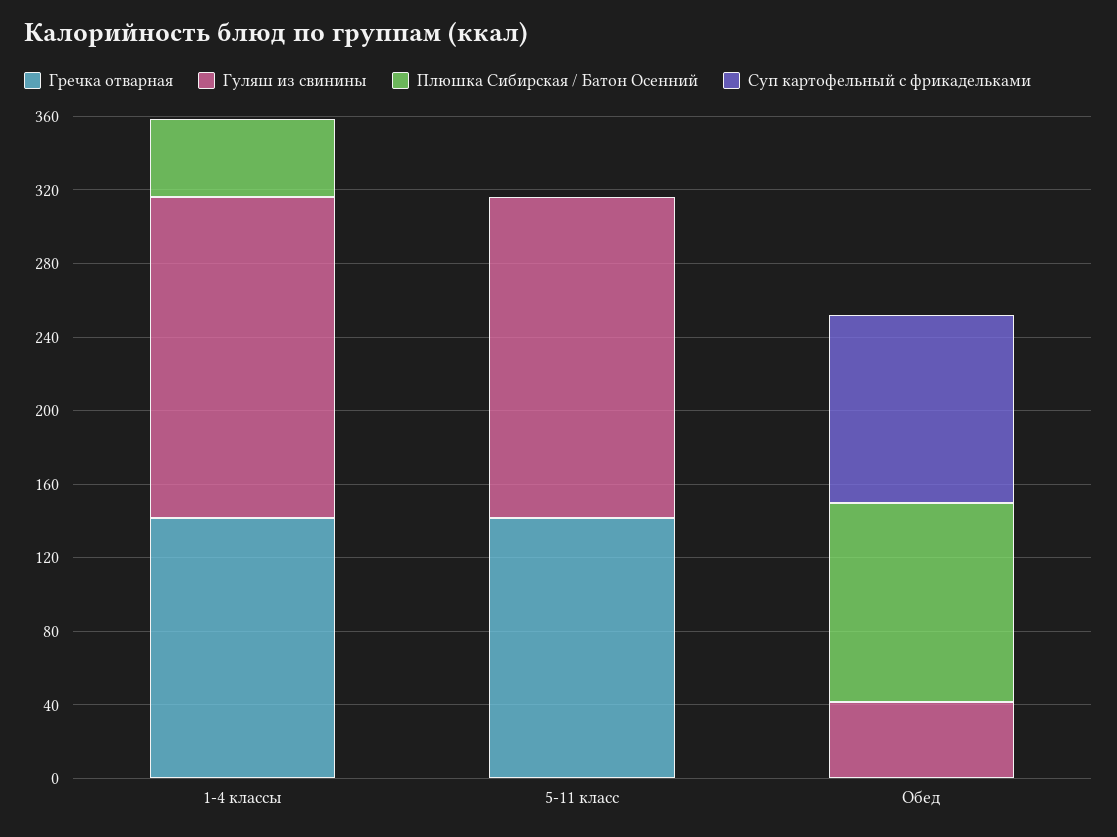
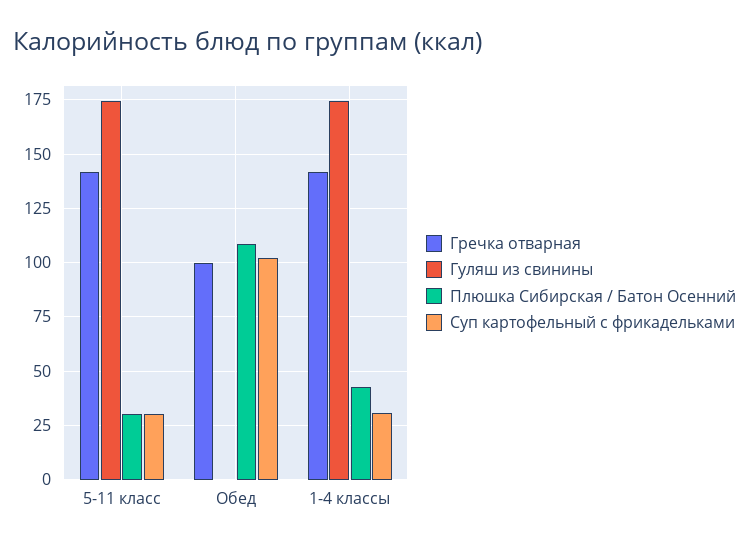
  {
    "Гречка отварная": {
      "1-4 классы": 140,
      "5-11 класс": 140,
-     "Обед": 0
+     "Обед": 100
    },
    "Гуляш из свинины": {
      "1-4 классы": 175,
      "5-11 класс": 175,
-     "Обед": 40
+     "Обед": 0
    },
    "Плюшка Сибирская / Батон Осенний": {
      "1-4 классы": 45,
-     "5-11 класс": 0,
+     "5-11 класс": 30,
      "Обед": 110
    },
    "Суп картофельный с фрикадельками": {
-     "1-4 классы": 0,
+     "1-4 классы": 30,
-     "5-11 класс": 0,
+     "5-11 класс": 30,
      "Обед": 100
    }
  }

